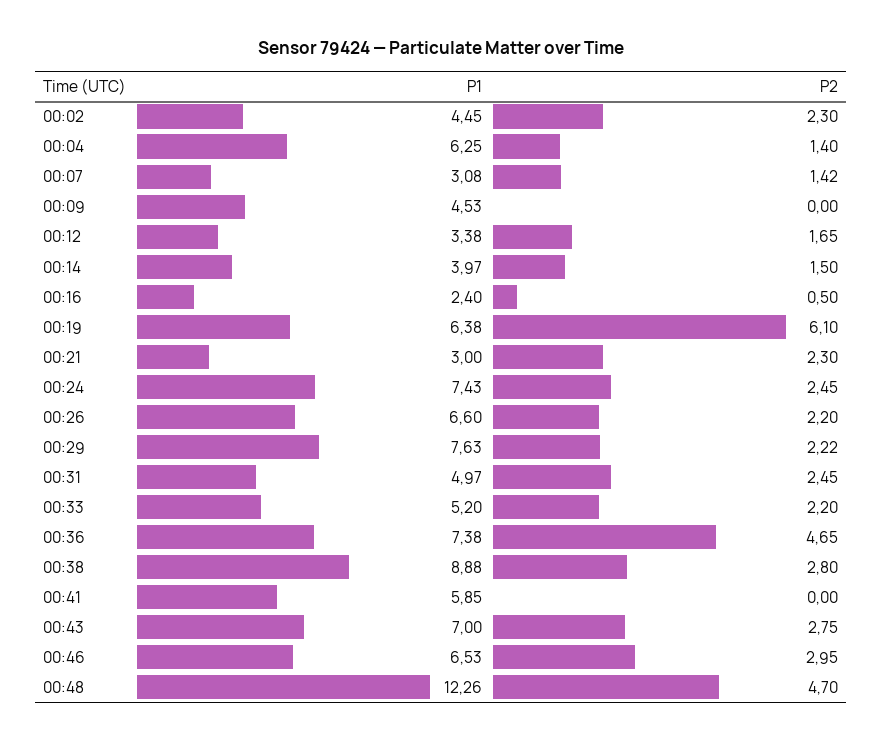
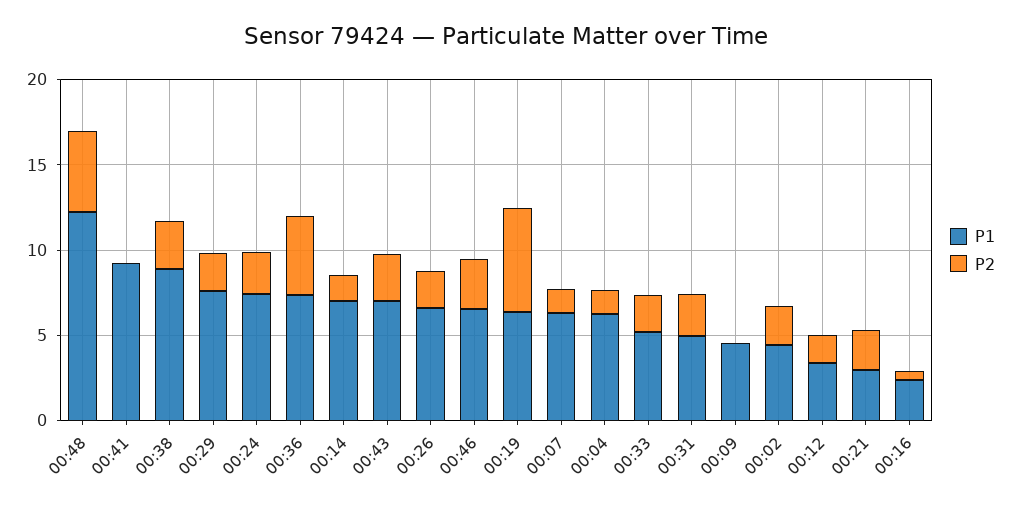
  {
    "P1": {
      "00:02": 4.45,
      "00:04": 6.25,
-     "00:07": 3.08,
+     "00:07": 6,
      "00:09": 4.53,
      "00:12": 3.38,
-     "00:14": 3.97,
+     "00:14": 7,
      "00:16": 2.4,
      "00:19": 6.38,
      "00:21": 3,
      "00:24": 7.43,
      "00:26": 6.6,
      "00:29": 7.63,
      "00:31": 4.97,
      "00:33": 5.2,
      "00:36": 7.38,
      "00:38": 8.88,
-     "00:41": 5.85,
+     "00:41": 9,
      "00:43": 7,
      "00:46": 6.53,
      "00:48": 12.26
    },
    "P2": {
      "00:02": 2.3,
      "00:04": 1.4,
      "00:07": 1.42,
      "00:09": 0,
      "00:12": 1.65,
      "00:14": 1.5,
      "00:16": 0.5,
      "00:19": 6.1,
      "00:21": 2.3,
      "00:24": 2.45,
      "00:26": 2.2,
      "00:29": 2.22,
      "00:31": 2.45,
      "00:33": 2.2,
      "00:36": 4.65,
      "00:38": 2.8,
      "00:41": 0,
      "00:43": 2.75,
      "00:46": 2.95,
      "00:48": 4.7
    }
  }

